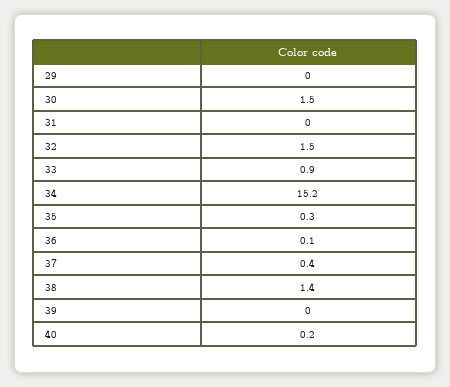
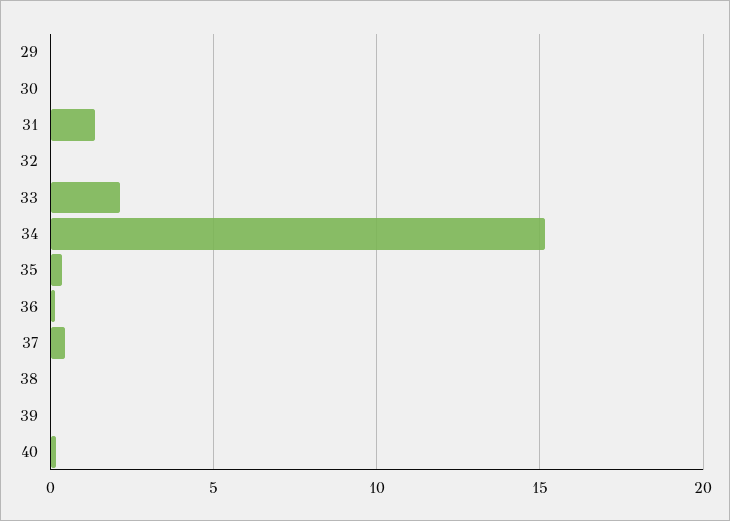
  {
    "29": 0,
-   "30": 1.5,
+   "30": 0,
-   "31": 0,
+   "31": 1.5,
-   "32": 1.5,
+   "32": 0,
-   "33": 0.9,
+   "33": 2,
    "34": 15.2,
    "35": 0.3,
    "36": 0.1,
    "37": 0.4,
-   "38": 1.4,
+   "38": 0,
    "39": 0,
    "40": 0.2
  }

